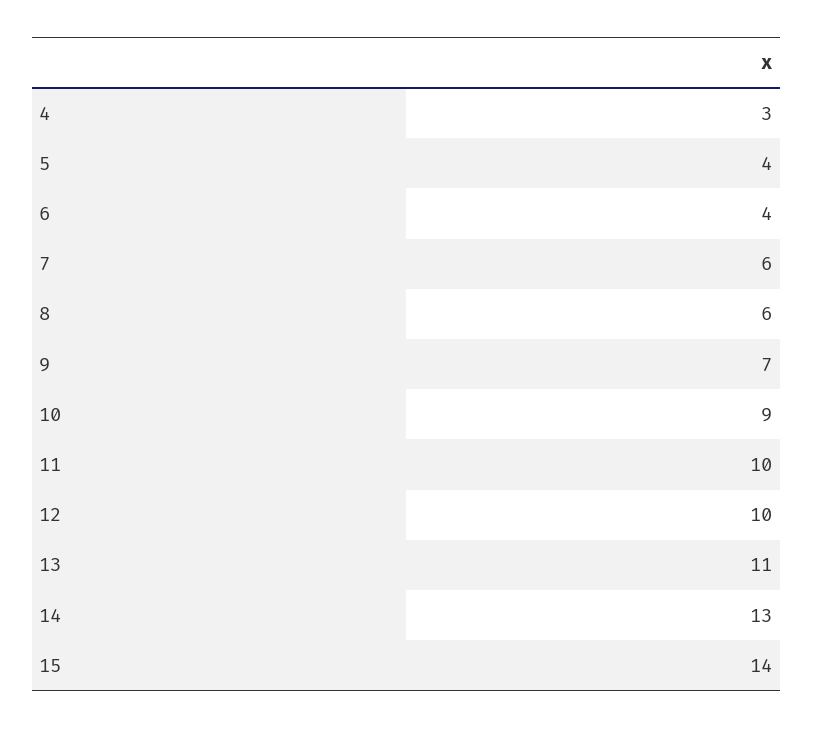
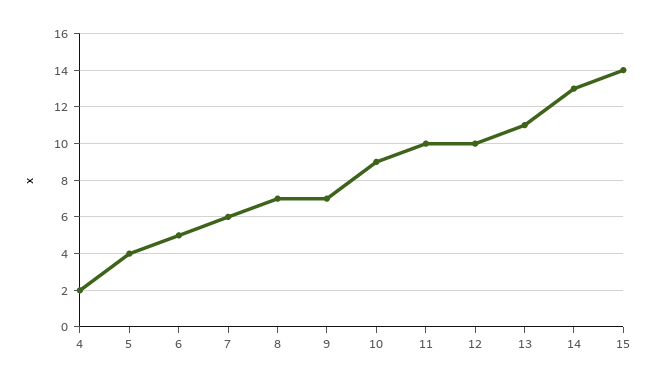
  {
-   "4": 3,
+   "4": 2,
    "5": 4,
-   "6": 4,
+   "6": 5,
    "7": 6,
-   "8": 6,
+   "8": 7,
    "9": 7,
    "10": 9,
    "11": 10,
    "12": 10,
    "13": 11,
    "14": 13,
    "15": 14
  }

